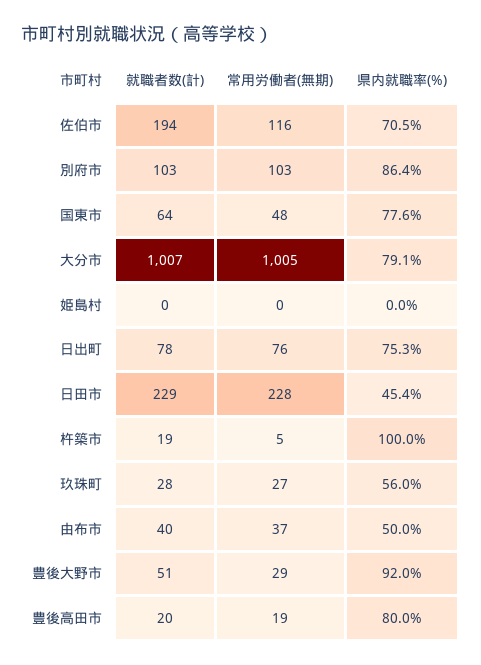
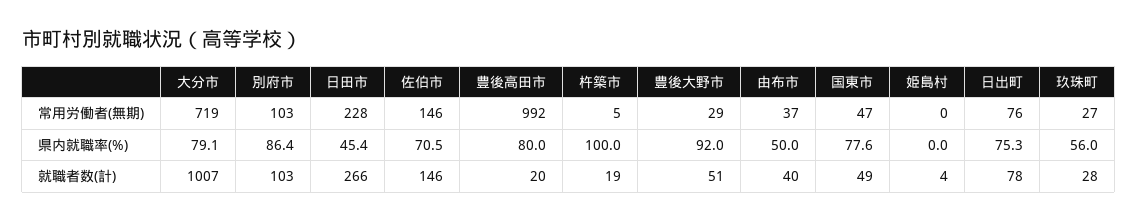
  {
    "就職者数(計)": {
-     "佐伯市": 194,
+     "佐伯市": 146,
      "別府市": 103,
-     "国東市": 64,
+     "国東市": 49,
      "大分市": 1007,
-     "姫島村": 0,
+     "姫島村": 4,
      "日出町": 78,
-     "日田市": 229,
+     "日田市": 266,
      "杵築市": 19,
      "玖珠町": 28,
      "由布市": 40,
      "豊後大野市": 51,
      "豊後高田市": 20
    },
    "常用労働者(無期)": {
-     "佐伯市": 116,
+     "佐伯市": 146,
      "別府市": 103,
-     "国東市": 48,
+     "国東市": 47,
-     "大分市": 1005,
+     "大分市": 719,
      "姫島村": 0,
      "日出町": 76,
      "日田市": 228,
      "杵築市": 5,
      "玖珠町": 27,
      "由布市": 37,
      "豊後大野市": 29,
-     "豊後高田市": 19
+     "豊後高田市": 992
    },
    "県内就職率(%)": {
      "佐伯市": 70.5,
      "別府市": 86.4,
      "国東市": 77.6,
      "大分市": 79.1,
      "姫島村": 0,
      "日出町": 75.3,
      "日田市": 45.4,
      "杵築市": 100,
      "玖珠町": 56,
      "由布市": 50,
      "豊後大野市": 92,
      "豊後高田市": 80
    }
  }

